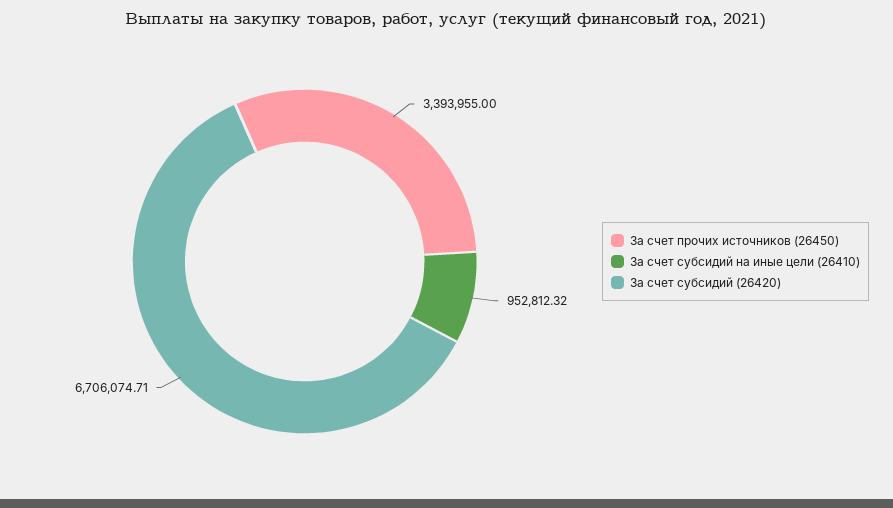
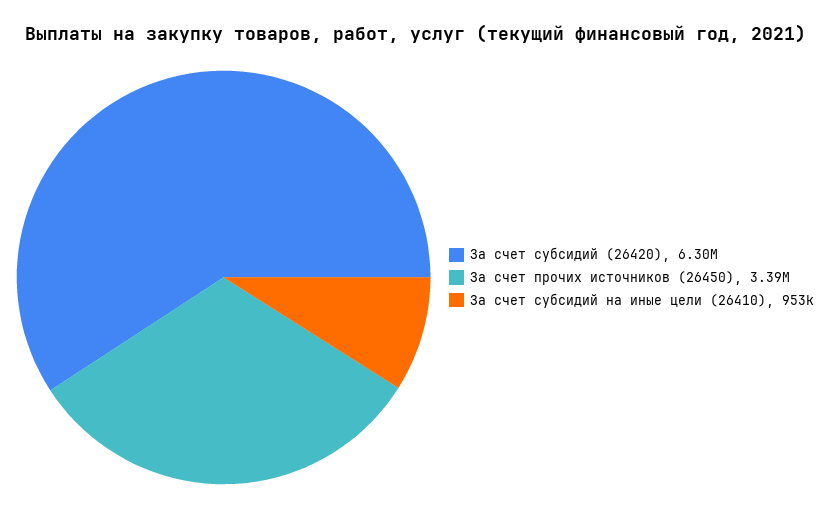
  {
    "За счет прочих источников (26450)": 3393955,
    "За счет субсидий на иные цели (26410)": 952812.32,
-   "За счет субсидий (26420)": 6706074.71
+   "За счет субсидий (26420)": 6300000
  }

